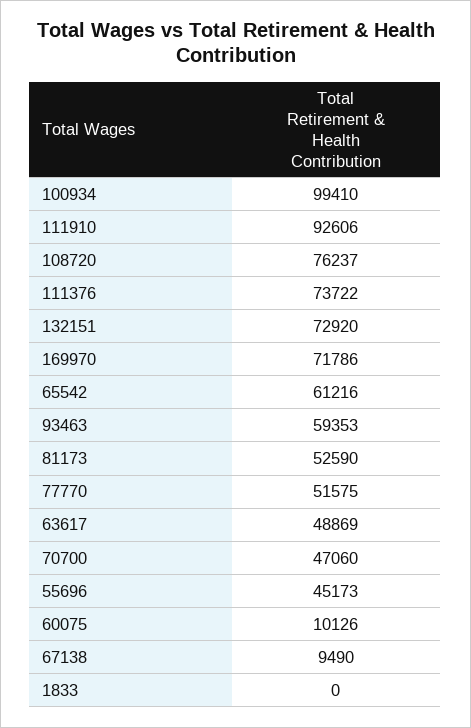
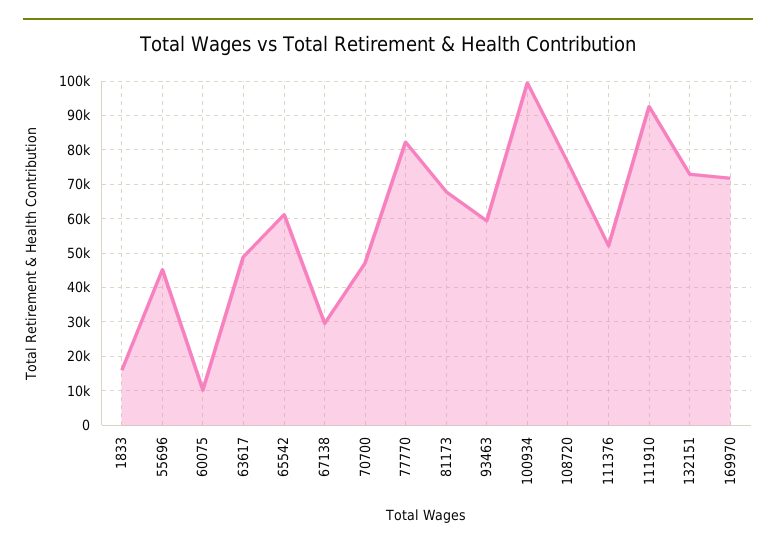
  {
    "100934": 99410,
    "111910": 92606,
    "108720": 76237,
-   "111376": 73722,
+   "111376": 52000,
    "132151": 72920,
    "169970": 71786,
    "65542": 61216,
    "93463": 59353,
-   "81173": 52590,
+   "81173": 68000,
-   "77770": 51575,
+   "77770": 82000,
    "63617": 48869,
    "70700": 47060,
    "55696": 45173,
    "60075": 10126,
-   "67138": 9490,
+   "67138": 30000,
-   "1833": 0
+   "1833": 16000
  }

